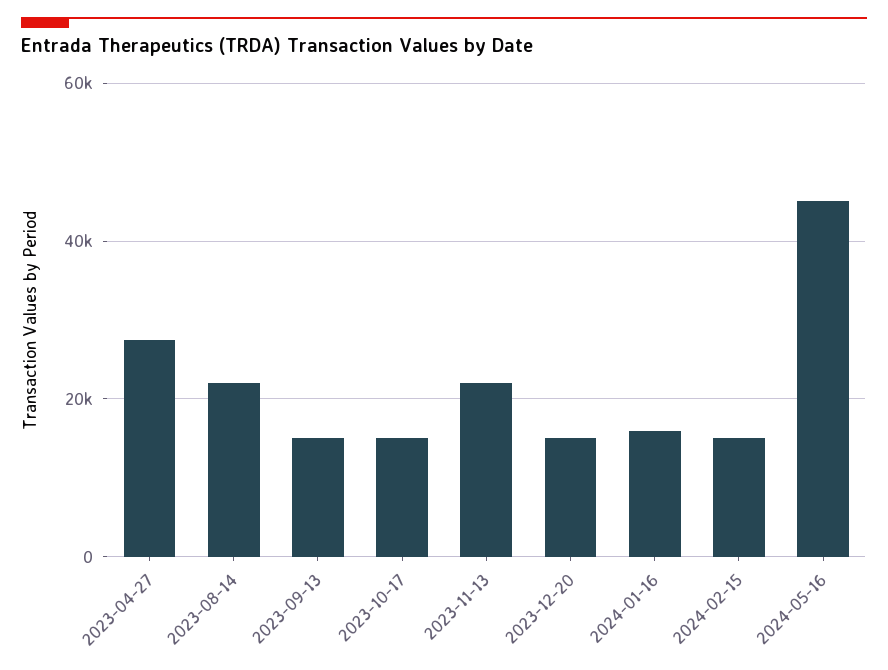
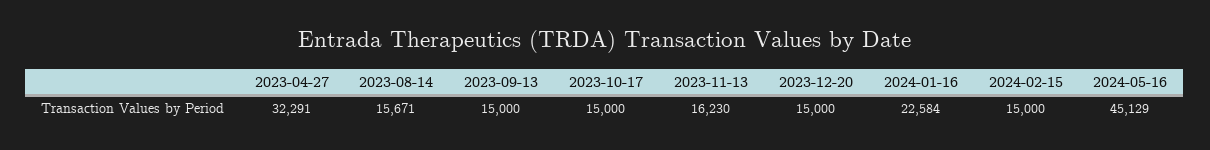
  {
-   "2023-04-27": 28000,
+   "2023-04-27": 32291,
-   "2023-08-14": 22000,
+   "2023-08-14": 15671,
    "2023-09-13": 15000,
    "2023-10-17": 15000,
-   "2023-11-13": 22000,
+   "2023-11-13": 16230,
    "2023-12-20": 15000,
-   "2024-01-16": 16000,
+   "2024-01-16": 22584,
    "2024-02-15": 15000,
    "2024-05-16": 45129
  }

